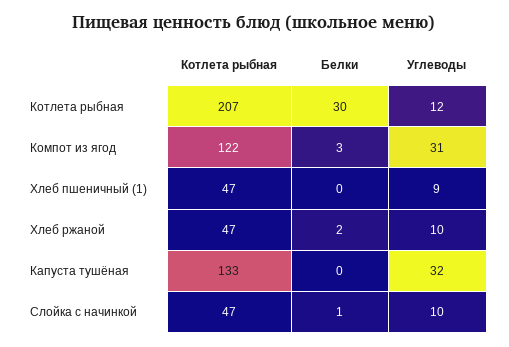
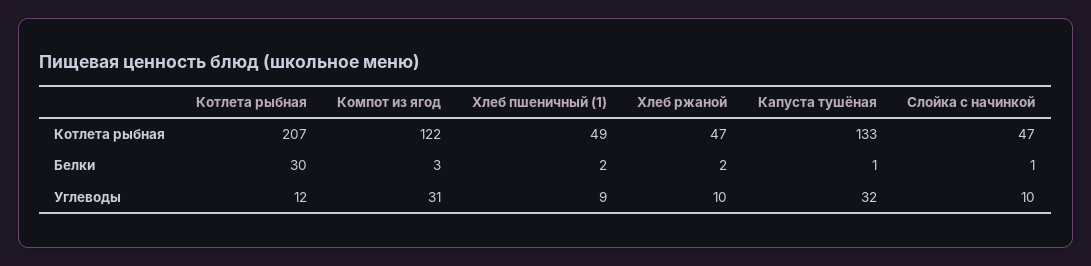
  {
    "Котлета рыбная": {
      "Котлета рыбная": 207,
      "Компот из ягод": 122,
-     "Хлеб пшеничный (1)": 47,
+     "Хлеб пшеничный (1)": 49,
      "Хлеб ржаной": 47,
      "Капуста тушёная": 133,
      "Слойка с начинкой": 47
    },
    "Белки": {
      "Котлета рыбная": 30,
      "Компот из ягод": 3,
-     "Хлеб пшеничный (1)": 0,
+     "Хлеб пшеничный (1)": 2,
      "Хлеб ржаной": 2,
-     "Капуста тушёная": 0,
+     "Капуста тушёная": 1,
      "Слойка с начинкой": 1
    },
    "Углеводы": {
      "Котлета рыбная": 12,
      "Компот из ягод": 31,
      "Хлеб пшеничный (1)": 9,
      "Хлеб ржаной": 10,
      "Капуста тушёная": 32,
      "Слойка с начинкой": 10
    }
  }

